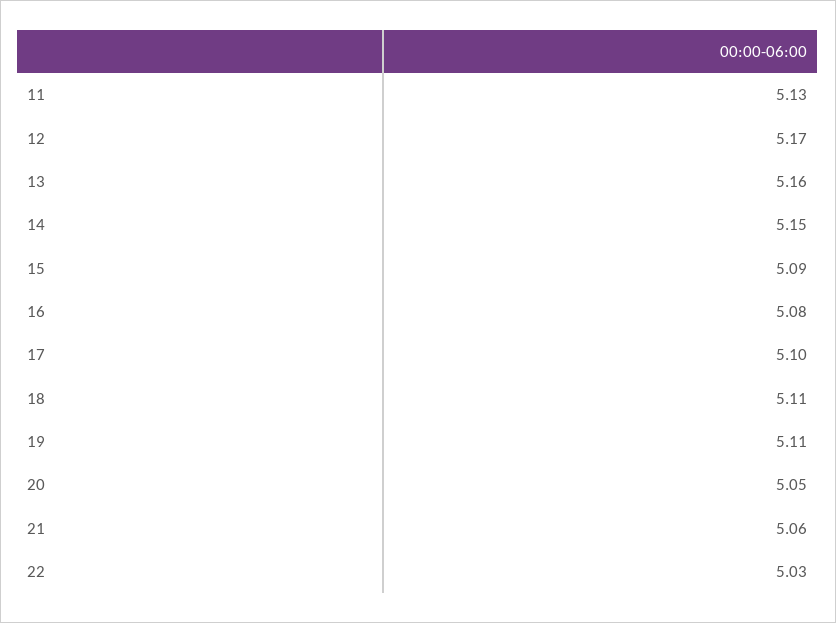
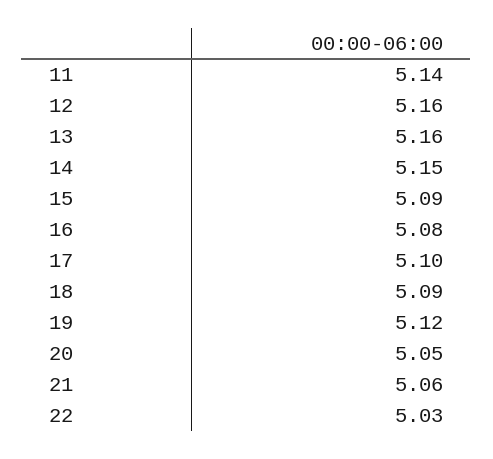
  {
-   "11": 5.13,
+   "11": 5.14,
-   "12": 5.17,
+   "12": 5.16,
    "13": 5.16,
    "14": 5.15,
    "15": 5.09,
    "16": 5.08,
    "17": 5.1,
-   "18": 5.11,
+   "18": 5.09,
-   "19": 5.11,
+   "19": 5.12,
    "20": 5.05,
    "21": 5.06,
    "22": 5.03
  }

